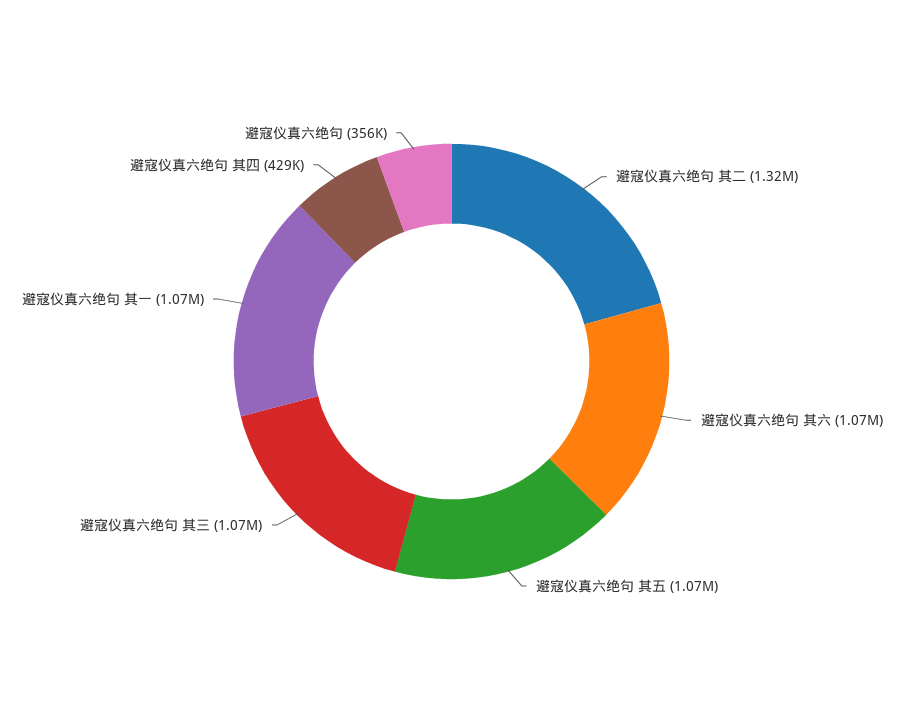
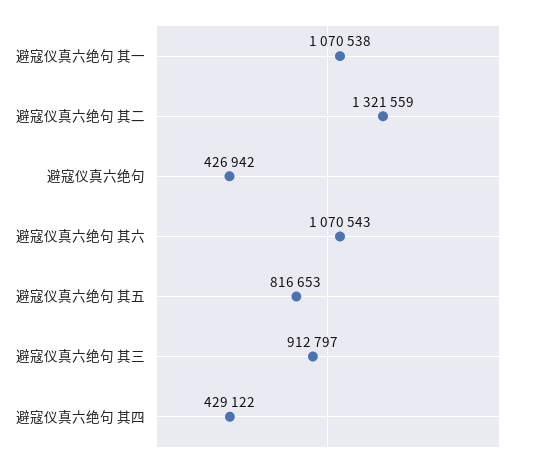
  {
    "避寇仪真六绝句 其二": 1321559,
    "避寇仪真六绝句 其六": 1070543,
-   "避寇仪真六绝句 其五": 1070000,
+   "避寇仪真六绝句 其五": 816653,
-   "避寇仪真六绝句 其三": 1070000,
+   "避寇仪真六绝句 其三": 912797,
    "避寇仪真六绝句 其一": 1070538,
    "避寇仪真六绝句 其四": 429122,
-   "避寇仪真六绝句": 356000
+   "避寇仪真六绝句": 426942
  }

